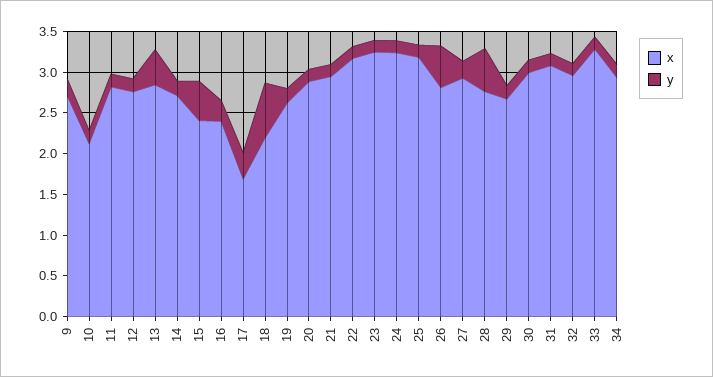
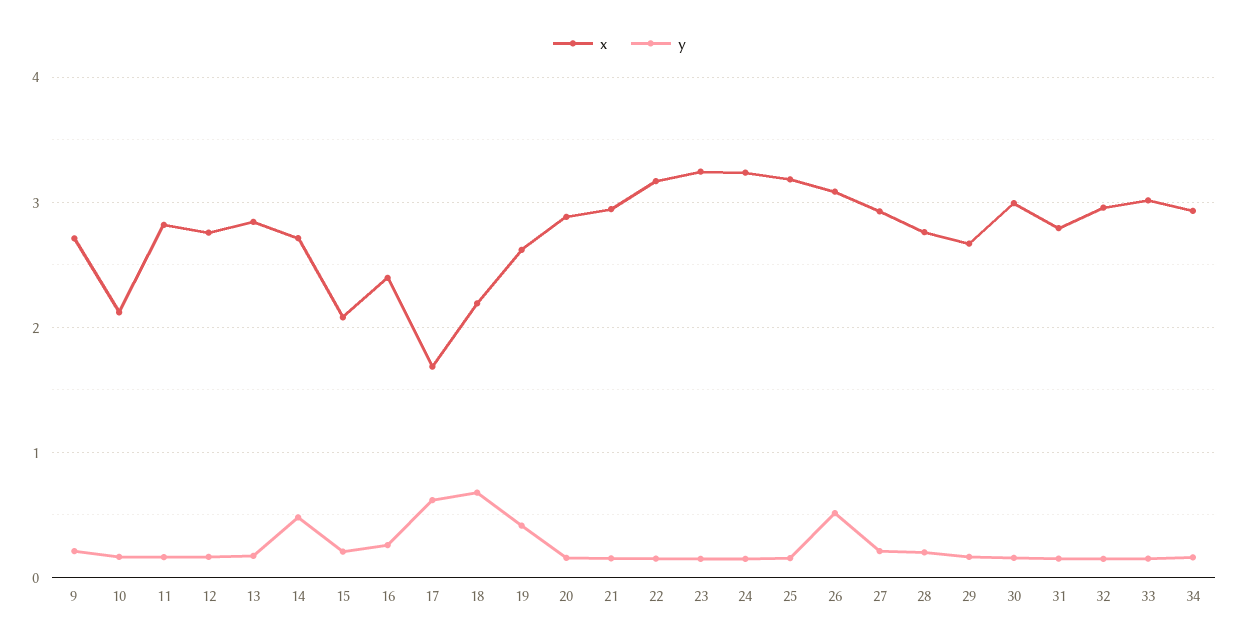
  {
    "x": {
      "9": 2.7,
      "10": 2.1,
      "11": 2.8,
      "12": 2.8,
      "13": 2.8,
      "14": 2.7,
-     "15": 2.4,
+     "15": 2.1,
      "16": 2.4,
      "17": 1.7,
      "18": 2.2,
      "19": 2.6,
      "20": 2.9,
      "21": 2.9,
      "22": 3.2,
      "23": 3.2,
      "24": 3.2,
      "25": 3.2,
-     "26": 2.8,
+     "26": 3.1,
      "27": 2.9,
      "28": 2.8,
      "29": 2.7,
      "30": 3,
-     "31": 3.1,
+     "31": 2.8,
      "32": 3,
-     "33": 3.3,
+     "33": 3,
      "34": 2.9
    },
    "y": {
      "9": 0.2,
      "10": 0.2,
      "11": 0.2,
      "12": 0.2,
-     "13": 0.4,
+     "13": 0.2,
-     "14": 0.2,
+     "14": 0.5,
-     "15": 0.5,
+     "15": 0.2,
      "16": 0.3,
-     "17": 0.3,
+     "17": 0.6,
      "18": 0.7,
-     "19": 0.2,
+     "19": 0.4,
      "20": 0.2,
      "21": 0.2,
      "22": 0.1,
      "23": 0.1,
      "24": 0.1,
      "25": 0.2,
      "26": 0.5,
      "27": 0.2,
-     "28": 0.5,
+     "28": 0.2,
      "29": 0.2,
      "30": 0.2,
      "31": 0.2,
      "32": 0.1,
      "33": 0.1,
      "34": 0.2
    }
  }

